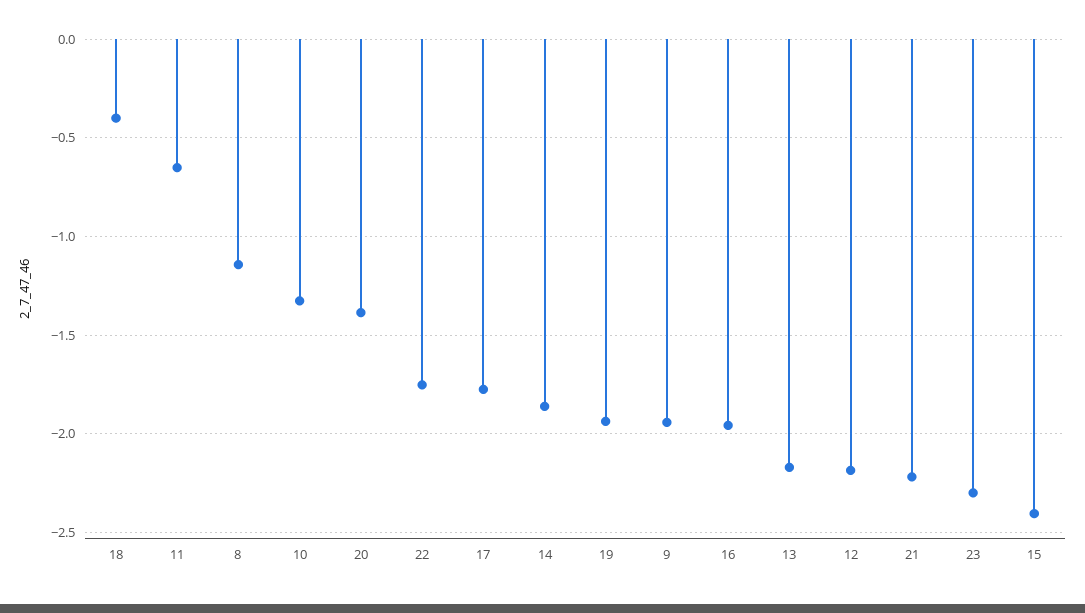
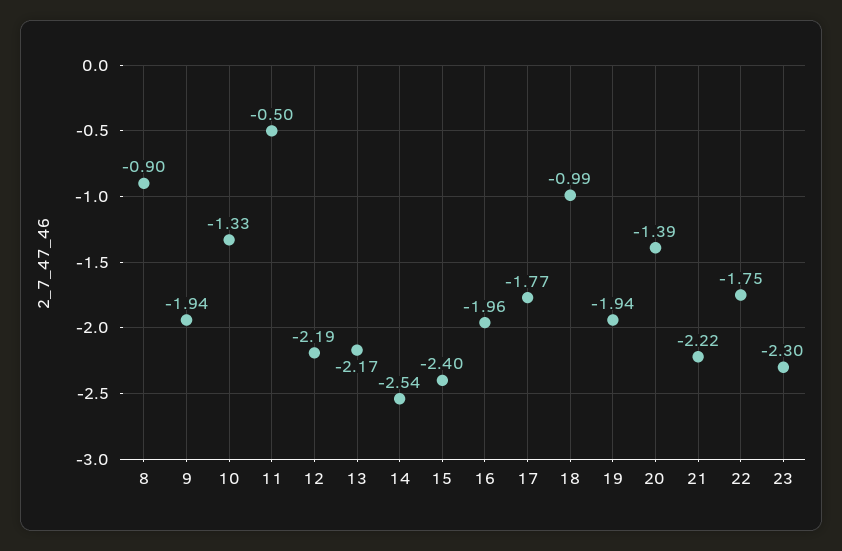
  {
-   "18": -0.4,
+   "18": -0.99,
-   "11": -0.65,
+   "11": -0.5,
-   "8": -1.15,
+   "8": -0.9,
    "10": -1.33,
    "20": -1.39,
    "22": -1.75,
    "17": -1.77,
-   "14": -1.85,
+   "14": -2.54,
    "19": -1.94,
    "9": -1.94,
    "16": -1.96,
    "13": -2.17,
    "12": -2.19,
    "21": -2.22,
    "23": -2.3,
    "15": -2.4
  }

